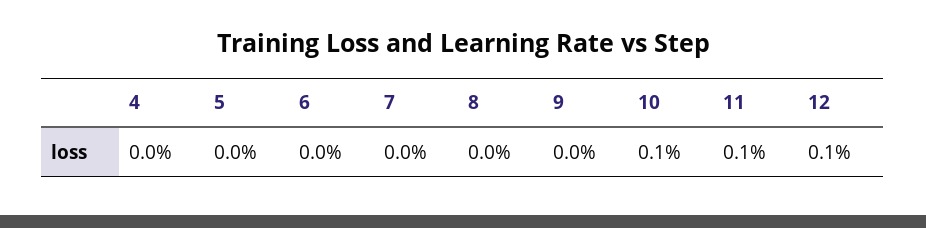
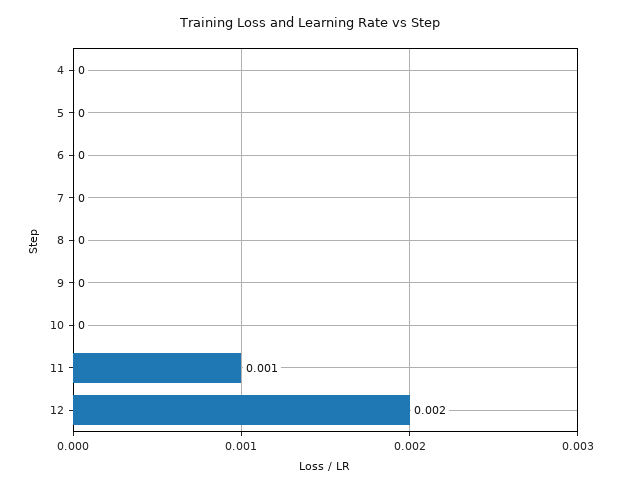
  {
    "4": 0,
    "5": 0,
    "6": 0,
    "7": 0,
    "8": 0,
    "9": 0,
-   "10": 0.001,
+   "10": 0,
    "11": 0.001,
-   "12": 0.001
+   "12": 0.002
  }

